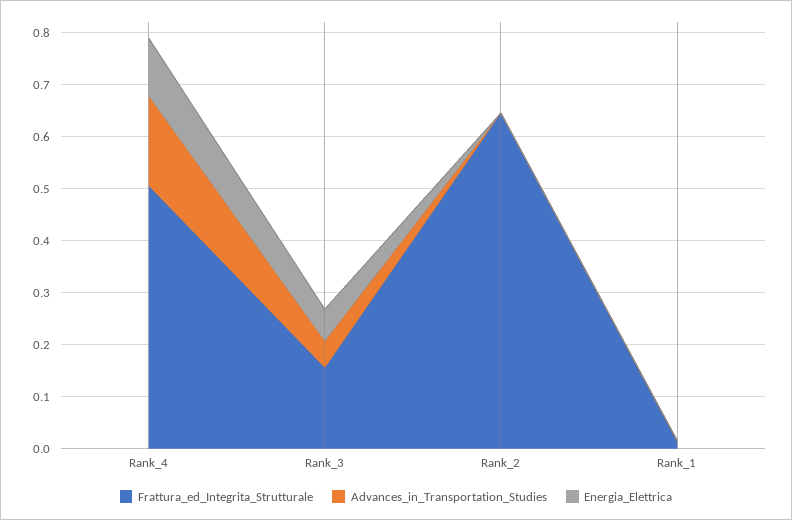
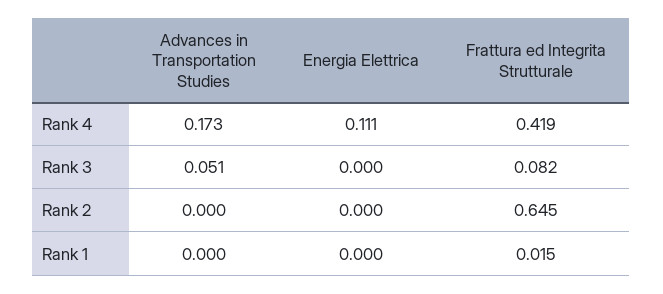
  {
    "Frattura_ed_Integrita_Strutturale": {
-     "Rank_4": 0.5,
+     "Rank_4": 0.419,
-     "Rank_3": 0.16,
+     "Rank_3": 0.082,
      "Rank_2": 0.645,
      "Rank_1": 0.015
    },
    "Advances_in_Transportation_Studies": {
      "Rank_4": 0.173,
      "Rank_3": 0.051,
      "Rank_2": 0,
      "Rank_1": 0
    },
    "Energia_Elettrica": {
      "Rank_4": 0.111,
-     "Rank_3": 0.06,
+     "Rank_3": 0,
      "Rank_2": 0,
      "Rank_1": 0
    }
  }

